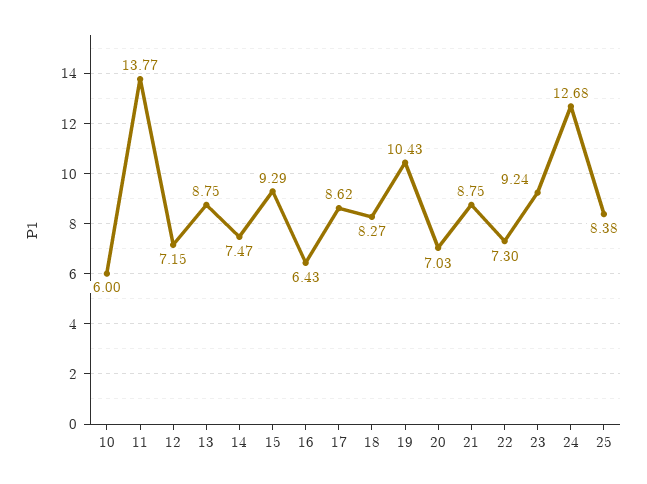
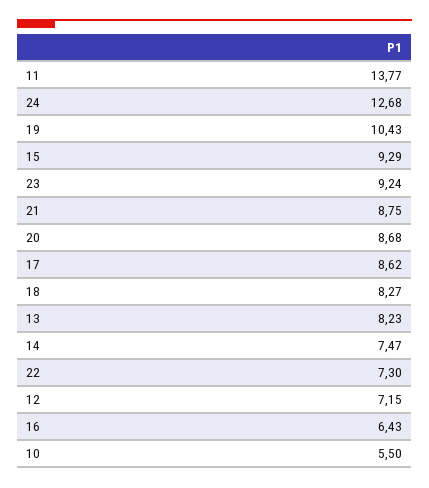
  {
-   "10": 6,
+   "10": 5.5,
    "11": 13.77,
    "12": 7.15,
-   "13": 8.75,
+   "13": 8.23,
    "14": 7.47,
    "15": 9.29,
    "16": 6.43,
    "17": 8.62,
    "18": 8.27,
    "19": 10.43,
-   "20": 7.03,
+   "20": 8.68,
    "21": 8.75,
    "22": 7.3,
    "23": 9.24,
-   "24": 12.68,
+   "24": 12.68
-   "25": 8.38
  }

